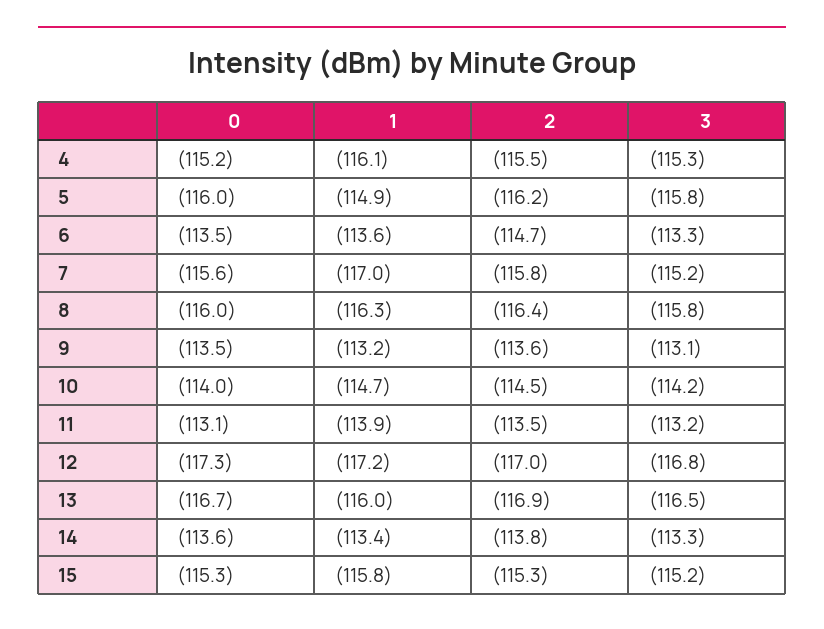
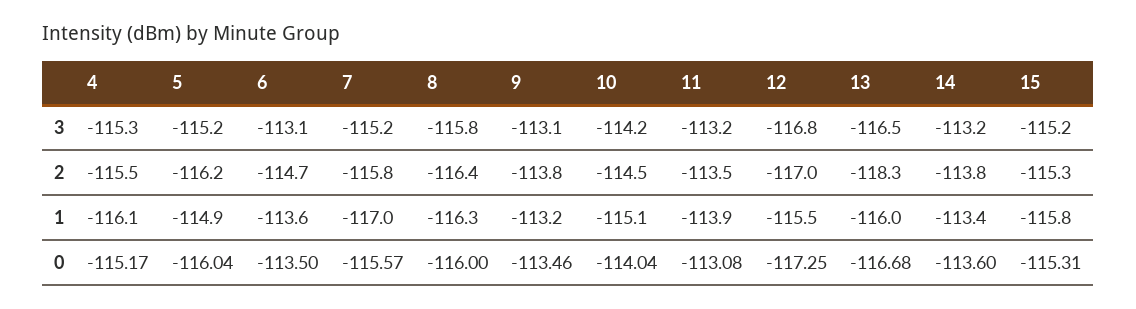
  {
    "0": {
      "4": -115.17,
      "5": -116.04,
      "6": -113.5,
      "7": -115.57,
      "8": -116,
      "9": -113.46,
      "10": -114.04,
      "11": -113.08,
      "12": -117.25,
      "13": -116.68,
      "14": -113.6,
      "15": -115.31
    },
    "1": {
      "4": -116.1,
      "5": -114.9,
      "6": -113.6,
      "7": -117,
      "8": -116.3,
      "9": -113.2,
-     "10": -114.7,
+     "10": -115.1,
      "11": -113.9,
-     "12": -117.2,
+     "12": -115.5,
      "13": -116,
      "14": -113.4,
      "15": -115.8
    },
    "2": {
      "4": -115.5,
      "5": -116.2,
      "6": -114.7,
      "7": -115.8,
      "8": -116.4,
-     "9": -113.6,
+     "9": -113.8,
      "10": -114.5,
      "11": -113.5,
      "12": -117,
-     "13": -116.9,
+     "13": -118.3,
      "14": -113.8,
      "15": -115.3
    },
    "3": {
      "4": -115.3,
-     "5": -115.8,
+     "5": -115.2,
-     "6": -113.3,
+     "6": -113.1,
      "7": -115.2,
      "8": -115.8,
      "9": -113.1,
      "10": -114.2,
      "11": -113.2,
      "12": -116.8,
      "13": -116.5,
-     "14": -113.3,
+     "14": -113.2,
      "15": -115.2
    }
  }

